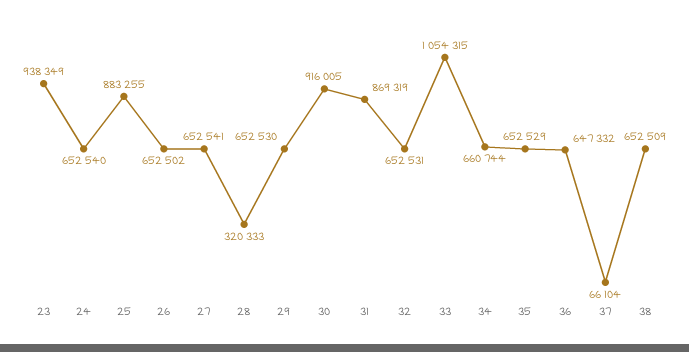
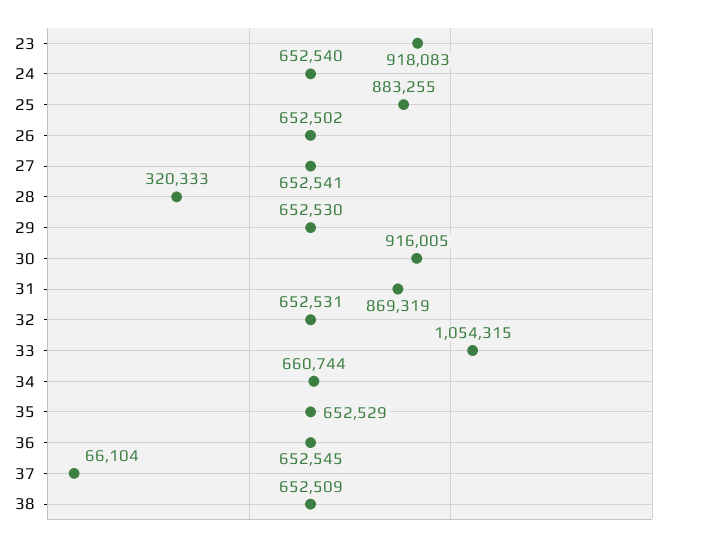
  {
-   "23": 938349,
+   "23": 918083,
    "24": 652540,
    "25": 883255,
    "26": 652502,
    "27": 652541,
    "28": 320333,
    "29": 652530,
    "30": 916005,
    "31": 869319,
    "32": 652531,
    "33": 1054315,
    "34": 660744,
    "35": 652529,
-   "36": 647332,
+   "36": 652545,
    "37": 66104,
    "38": 652509
  }

